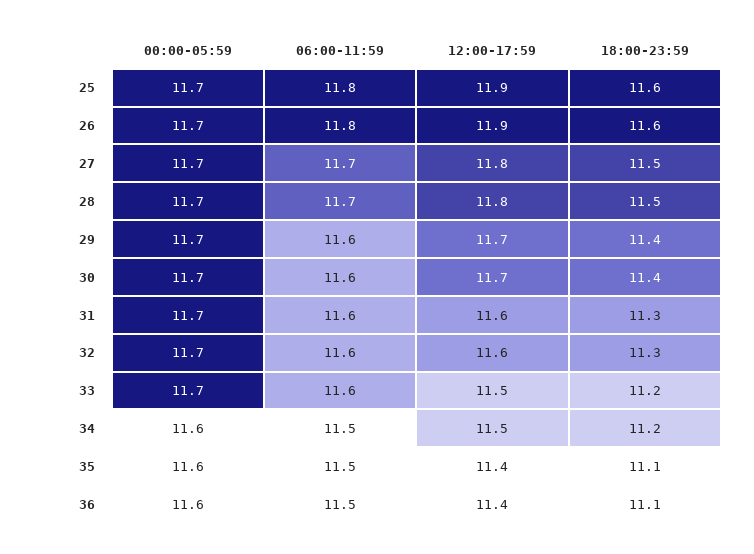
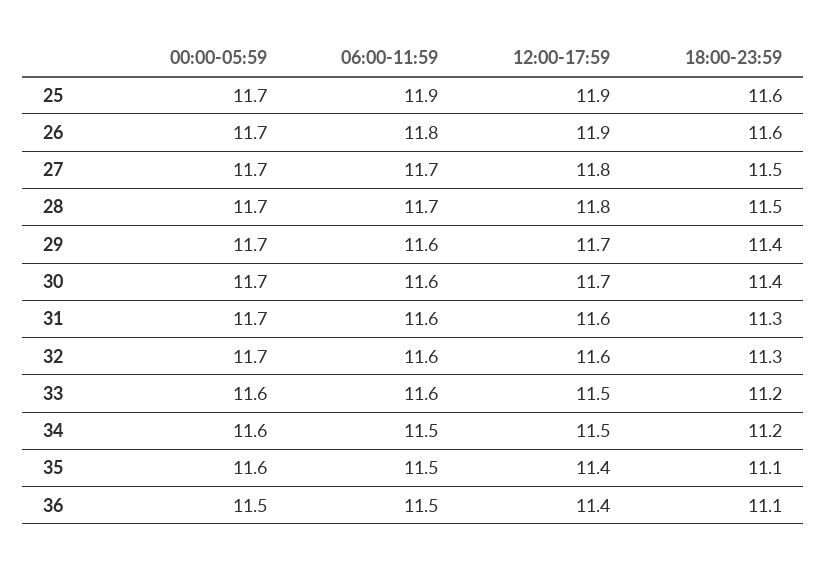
  {
    "00:00-05:59": {
      "25": 11.7,
      "26": 11.7,
      "27": 11.7,
      "28": 11.7,
      "29": 11.7,
      "30": 11.7,
      "31": 11.7,
      "32": 11.7,
-     "33": 11.7,
+     "33": 11.6,
      "34": 11.6,
      "35": 11.6,
-     "36": 11.6
+     "36": 11.5
    },
    "06:00-11:59": {
-     "25": 11.8,
+     "25": 11.9,
      "26": 11.8,
      "27": 11.7,
      "28": 11.7,
      "29": 11.6,
      "30": 11.6,
      "31": 11.6,
      "32": 11.6,
      "33": 11.6,
      "34": 11.5,
      "35": 11.5,
      "36": 11.5
    },
    "12:00-17:59": {
      "25": 11.9,
      "26": 11.9,
      "27": 11.8,
      "28": 11.8,
      "29": 11.7,
      "30": 11.7,
      "31": 11.6,
      "32": 11.6,
      "33": 11.5,
      "34": 11.5,
      "35": 11.4,
      "36": 11.4
    },
    "18:00-23:59": {
      "25": 11.6,
      "26": 11.6,
      "27": 11.5,
      "28": 11.5,
      "29": 11.4,
      "30": 11.4,
      "31": 11.3,
      "32": 11.3,
      "33": 11.2,
      "34": 11.2,
      "35": 11.1,
      "36": 11.1
    }
  }

